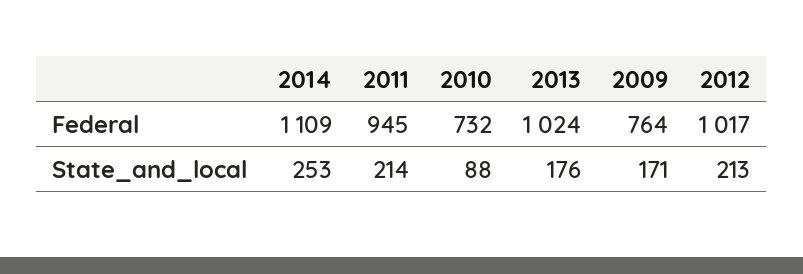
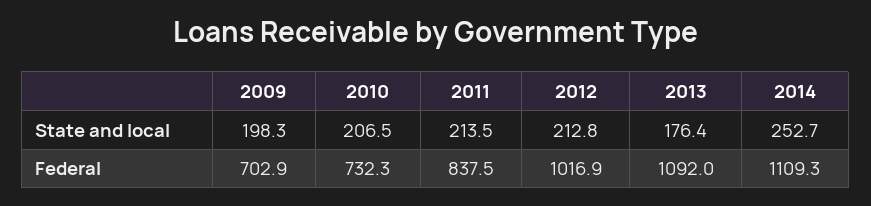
  {
    "2014": {
      "Federal": 1109.3,
      "State_and_local": 252.7
    },
    "2011": {
-     "Federal": 945,
+     "Federal": 837.5,
      "State_and_local": 213.5
    },
    "2010": {
      "Federal": 732.3,
-     "State_and_local": 88
+     "State_and_local": 206.5
    },
    "2013": {
-     "Federal": 1024,
+     "Federal": 1092,
      "State_and_local": 176.4
    },
    "2009": {
-     "Federal": 764,
+     "Federal": 702.9,
-     "State_and_local": 171
+     "State_and_local": 198.3
    },
    "2012": {
      "Federal": 1016.9,
      "State_and_local": 212.8
    }
  }

